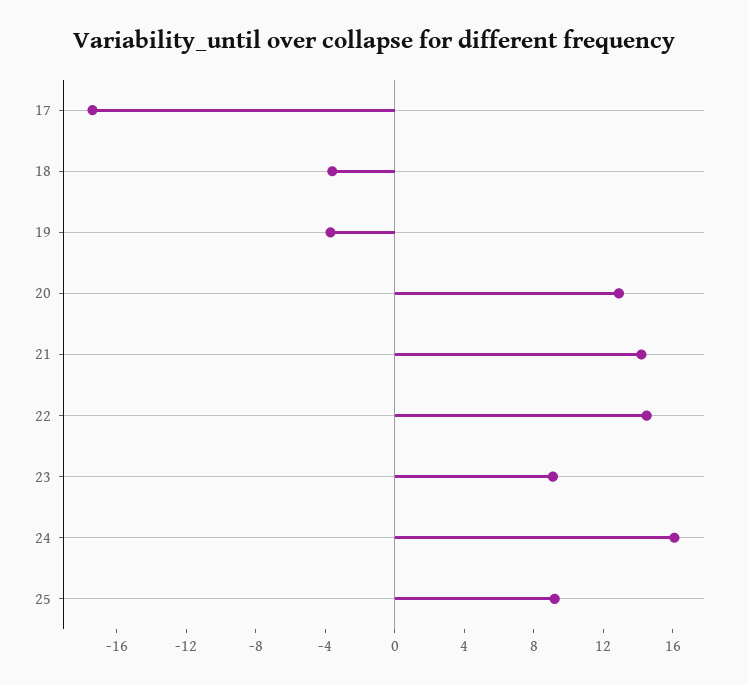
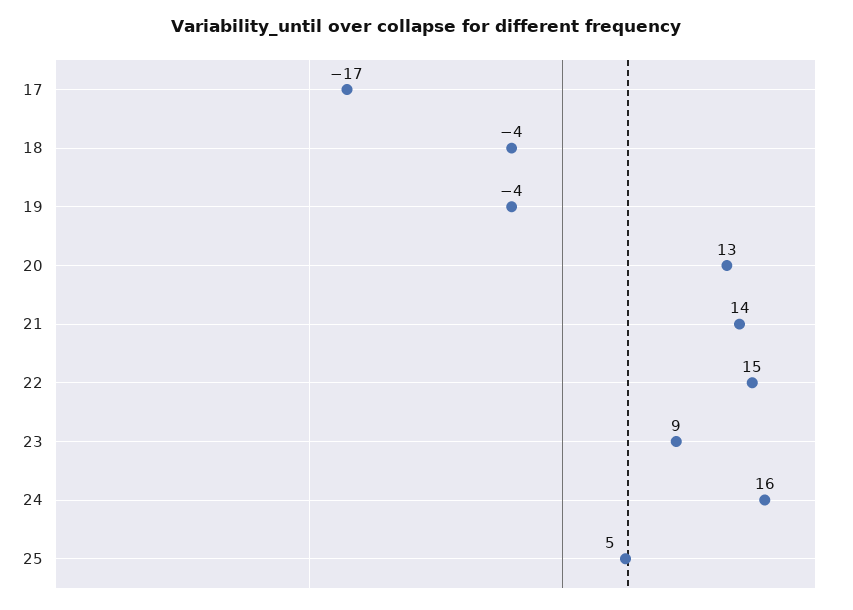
  {
    "17": -17,
    "18": -4,
    "19": -4,
    "20": 13,
    "21": 14,
    "22": 15,
    "23": 9,
    "24": 16,
-   "25": 9
+   "25": 5
  }

